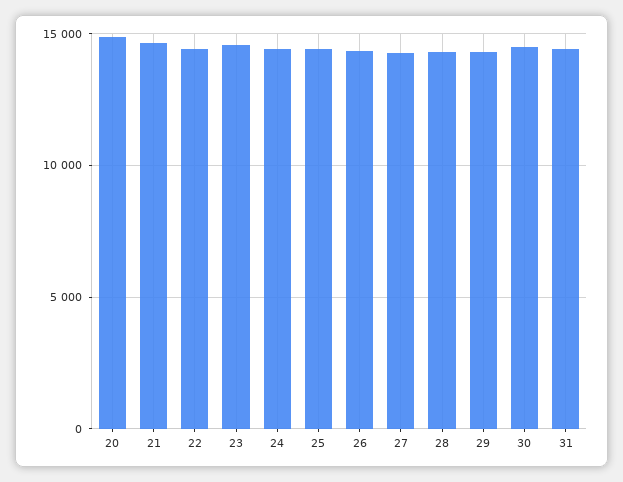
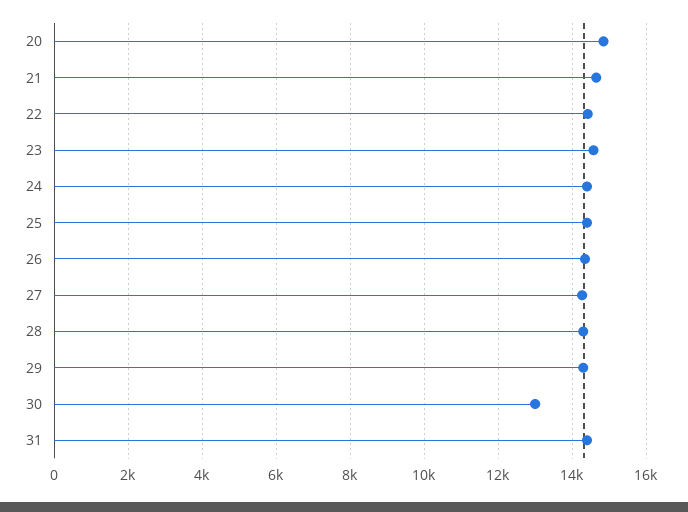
  {
    "20": 14800,
    "21": 14600,
    "22": 14400,
    "23": 14600,
    "24": 14400,
    "25": 14400,
    "26": 14400,
    "27": 14200,
    "28": 14400,
    "29": 14400,
-   "30": 14500,
+   "30": 13000,
    "31": 14400
  }

